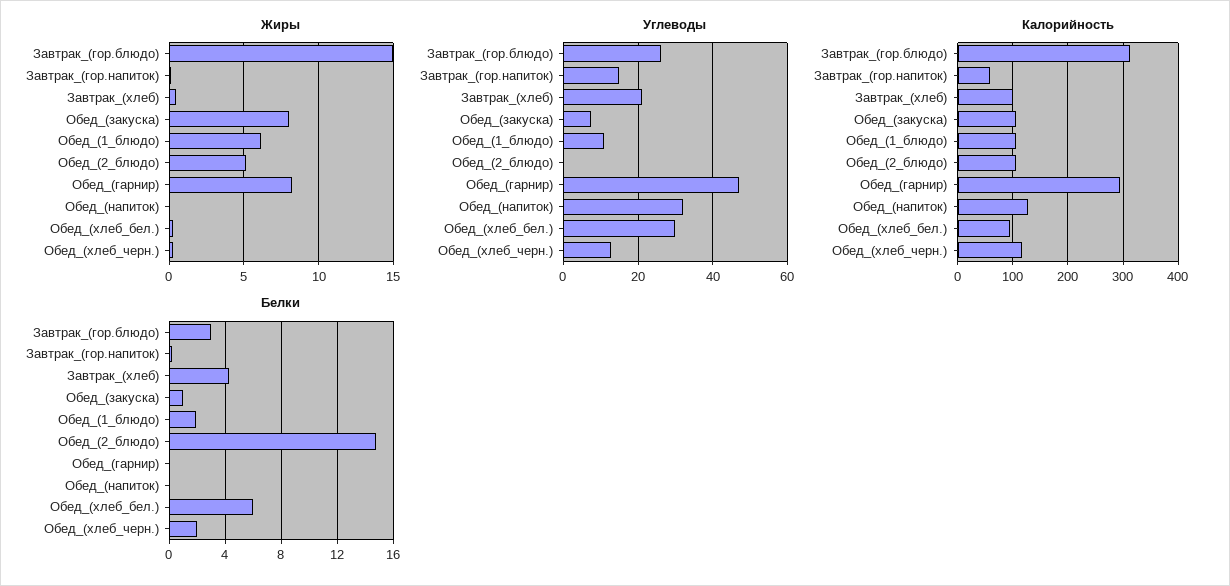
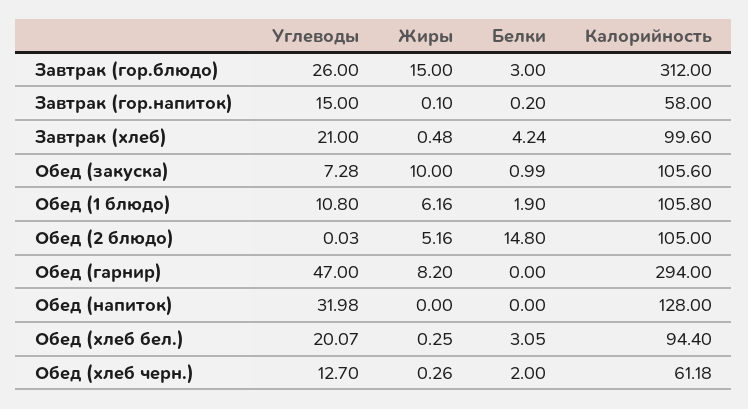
  {
    "Жиры": {
      "Завтрак_(гор.блюдо)": 15,
      "Завтрак_(гор.напиток)": 0.1,
      "Завтрак_(хлеб)": 0.48,
-     "Обед_(закуска)": 8,
+     "Обед_(закуска)": 10,
      "Обед_(1_блюдо)": 6.16,
      "Обед_(2_блюдо)": 5.16,
      "Обед_(гарнир)": 8.2,
      "Обед_(напиток)": 0,
      "Обед_(хлеб_бел.)": 0.25,
      "Обед_(хлеб_черн.)": 0.26
    },
    "Углеводы": {
      "Завтрак_(гор.блюдо)": 26,
      "Завтрак_(гор.напиток)": 15,
      "Завтрак_(хлеб)": 21,
      "Обед_(закуска)": 7.28,
      "Обед_(1_блюдо)": 10.8,
      "Обед_(2_блюдо)": 0.03,
      "Обед_(гарнир)": 47,
      "Обед_(напиток)": 31.98,
-     "Обед_(хлеб_бел.)": 30,
+     "Обед_(хлеб_бел.)": 20.07,
      "Обед_(хлеб_черн.)": 12.7
    },
    "Калорийность": {
      "Завтрак_(гор.блюдо)": 312,
      "Завтрак_(гор.напиток)": 58,
      "Завтрак_(хлеб)": 99.6,
      "Обед_(закуска)": 105.6,
      "Обед_(1_блюдо)": 105.8,
      "Обед_(2_блюдо)": 105,
      "Обед_(гарнир)": 294,
      "Обед_(напиток)": 128,
      "Обед_(хлеб_бел.)": 94.4,
-     "Обед_(хлеб_черн.)": 120
+     "Обед_(хлеб_черн.)": 61.18
    },
    "Белки": {
      "Завтрак_(гор.блюдо)": 3,
      "Завтрак_(гор.напиток)": 0.2,
      "Завтрак_(хлеб)": 4.24,
      "Обед_(закуска)": 0.99,
      "Обед_(1_блюдо)": 1.9,
      "Обед_(2_блюдо)": 14.8,
      "Обед_(гарнир)": 0,
      "Обед_(напиток)": 0,
-     "Обед_(хлеб_бел.)": 6,
+     "Обед_(хлеб_бел.)": 3.05,
      "Обед_(хлеб_черн.)": 2
    }
  }

